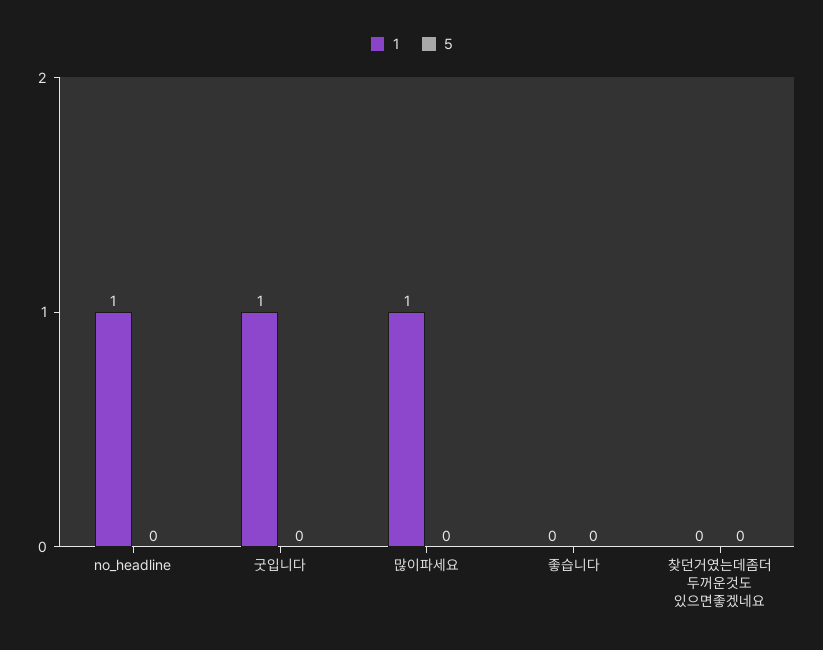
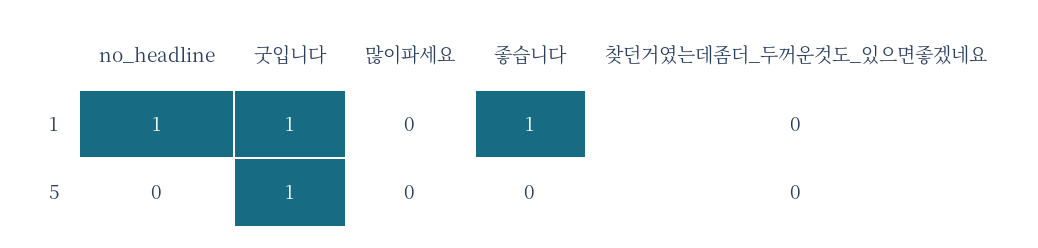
  {
    "1": {
      "no_headline": 1,
      "굿입니다": 1,
-     "많이파세요": 1,
+     "많이파세요": 0,
-     "좋습니다": 0,
+     "좋습니다": 1,
      "찾던거였는데좀더 두꺼운것도 있으면좋겠네요": 0
    },
    "5": {
      "no_headline": 0,
-     "굿입니다": 0,
+     "굿입니다": 1,
      "많이파세요": 0,
      "좋습니다": 0,
      "찾던거였는데좀더 두꺼운것도 있으면좋겠네요": 0
    }
  }

